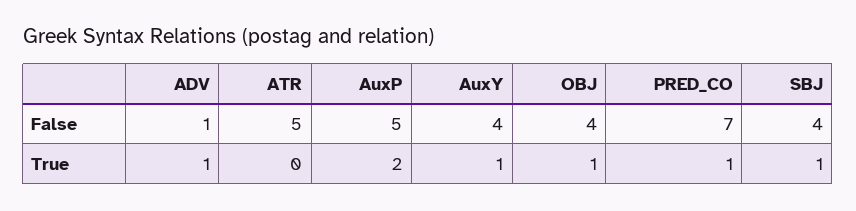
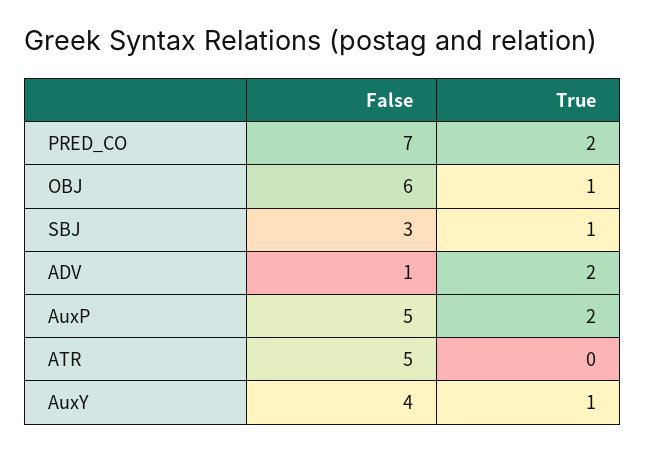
  {
    "ADV": {
      "False": 1,
-     "True": 1
+     "True": 2
    },
    "ATR": {
      "False": 5,
      "True": 0
    },
    "AuxP": {
      "False": 5,
      "True": 2
    },
    "AuxY": {
      "False": 4,
      "True": 1
    },
    "OBJ": {
-     "False": 4,
+     "False": 6,
      "True": 1
    },
    "PRED_CO": {
      "False": 7,
-     "True": 1
+     "True": 2
    },
    "SBJ": {
-     "False": 4,
+     "False": 3,
      "True": 1
    }
  }

